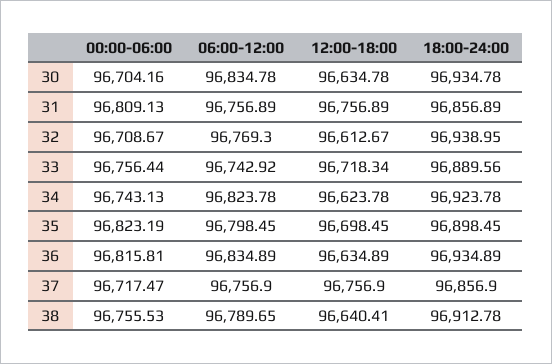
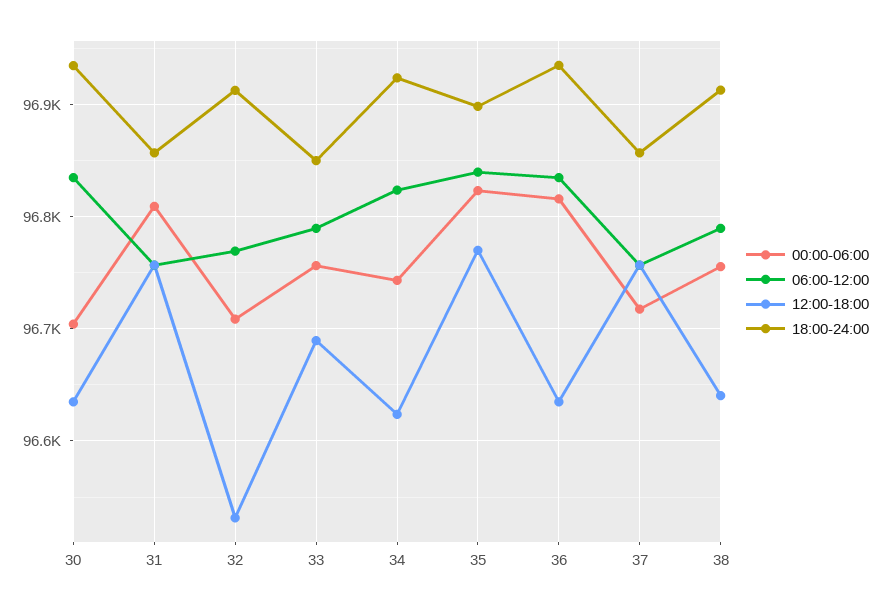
  {
    "00:00-06:00": {
      "30": 96704.16,
      "31": 96809.13,
      "32": 96708.67,
      "33": 96756.44,
      "34": 96743.13,
      "35": 96823.19,
      "36": 96815.81,
      "37": 96717.47,
      "38": 96755.53
    },
    "06:00-12:00": {
      "30": 96834.78,
      "31": 96756.89,
      "32": 96769.3,
-     "33": 96742.92,
+     "33": 96790,
      "34": 96823.78,
-     "35": 96798.45,
+     "35": 96840,
      "36": 96834.89,
      "37": 96756.9,
      "38": 96789.65
    },
    "12:00-18:00": {
      "30": 96634.78,
      "31": 96756.89,
-     "32": 96612.67,
+     "32": 96530,
-     "33": 96718.34,
+     "33": 96690,
      "34": 96623.78,
-     "35": 96698.45,
+     "35": 96770,
      "36": 96634.89,
      "37": 96756.9,
      "38": 96640.41
    },
    "18:00-24:00": {
      "30": 96934.78,
      "31": 96856.89,
-     "32": 96938.95,
+     "32": 96910,
-     "33": 96889.56,
+     "33": 96850,
      "34": 96923.78,
      "35": 96898.45,
      "36": 96934.89,
      "37": 96856.9,
      "38": 96912.78
    }
  }

